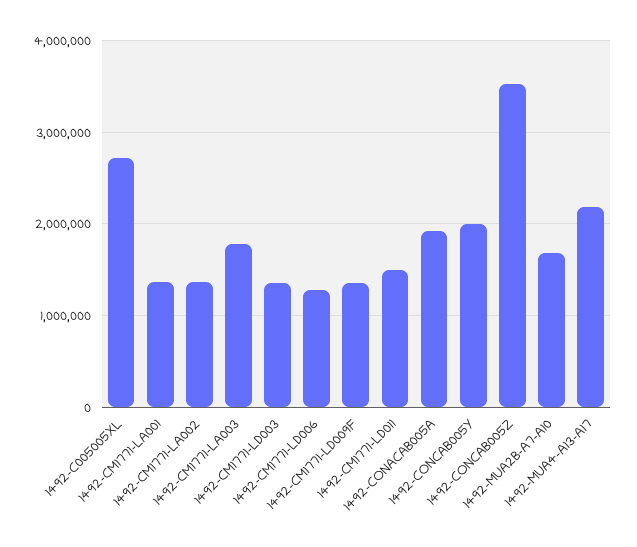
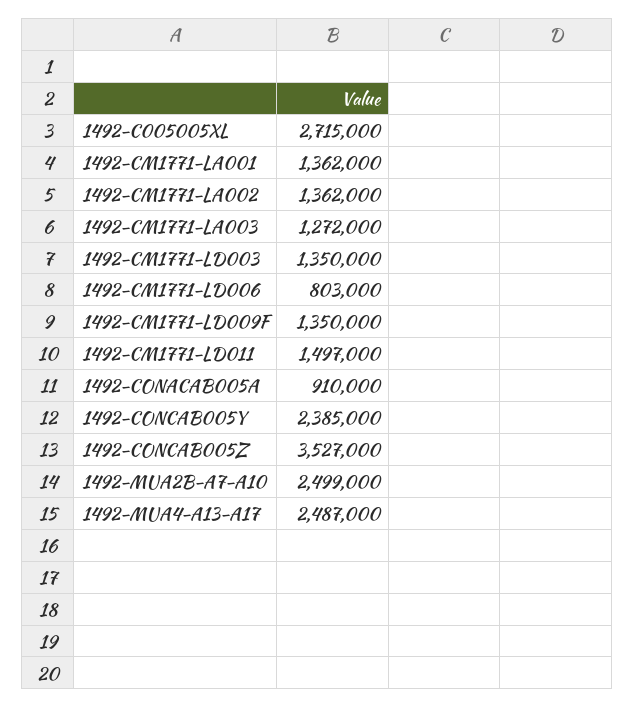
  {
    "1492-C005005XL": 2715000,
    "1492-CM1771-LA001": 1362000,
    "1492-CM1771-LA002": 1362000,
-   "1492-CM1771-LA003": 1800000,
+   "1492-CM1771-LA003": 1272000,
    "1492-CM1771-LD003": 1350000,
-   "1492-CM1771-LD006": 1300000,
+   "1492-CM1771-LD006": 803000,
    "1492-CM1771-LD009F": 1350000,
    "1492-CM1771-LD011": 1497000,
-   "1492-CONACAB005A": 1900000,
+   "1492-CONACAB005A": 910000,
-   "1492-CONCAB005Y": 2000000,
+   "1492-CONCAB005Y": 2385000,
    "1492-CONCAB005Z": 3527000,
-   "1492-MUA2B-A7-A10": 1700000,
+   "1492-MUA2B-A7-A10": 2499000,
-   "1492-MUA4-A13-A17": 2200000
+   "1492-MUA4-A13-A17": 2487000
  }

